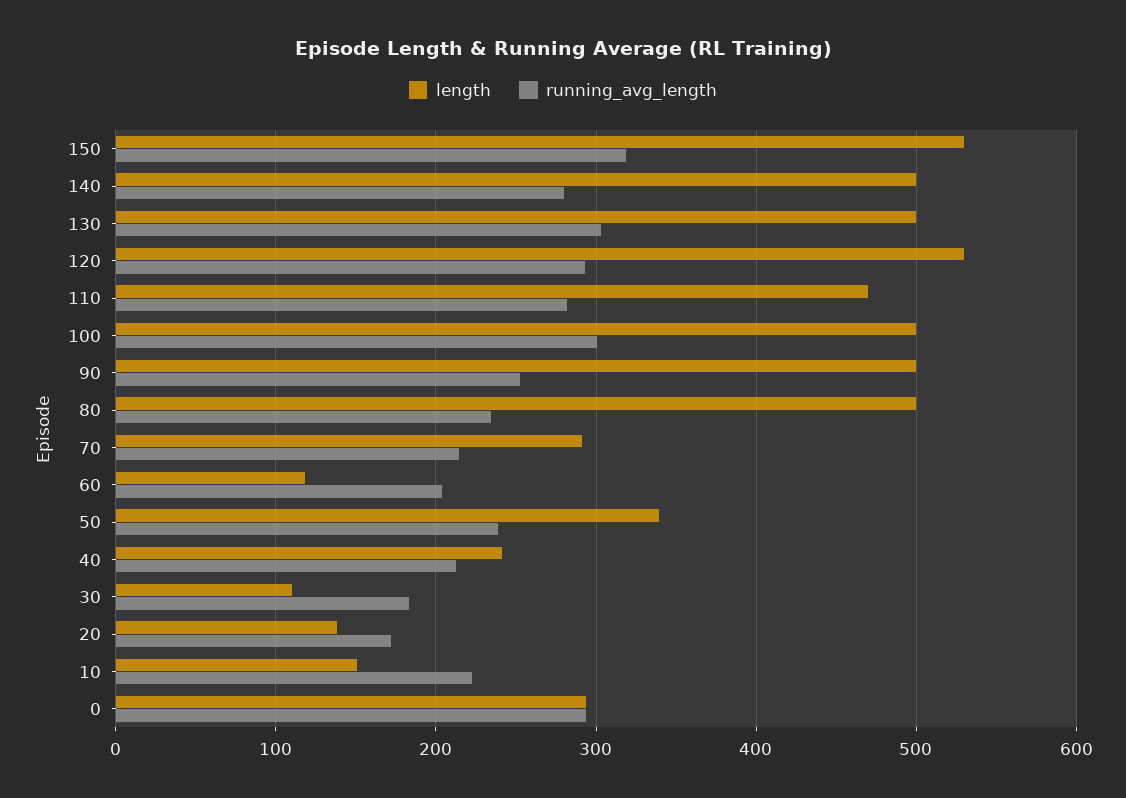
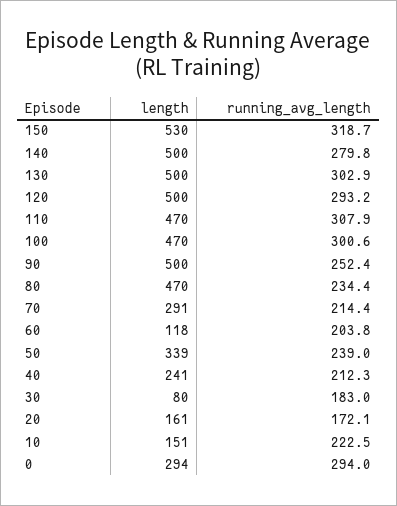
  {
    "length": {
      "150": 530,
      "140": 500,
      "130": 500,
-     "120": 530,
+     "120": 500,
      "110": 470,
-     "100": 500,
+     "100": 470,
      "90": 500,
-     "80": 500,
+     "80": 470,
      "70": 291,
      "60": 118,
      "50": 339,
      "40": 241,
-     "30": 110,
+     "30": 80,
-     "20": 140,
+     "20": 161,
      "10": 151,
      "0": 294
    },
    "running_avg_length": {
      "150": 318.7,
      "140": 279.8,
      "130": 302.9,
      "120": 293.2,
-     "110": 280,
+     "110": 307.9,
      "100": 300.6,
      "90": 252.4,
      "80": 234.4,
      "70": 214.4,
      "60": 203.8,
      "50": 239,
      "40": 212.3,
      "30": 183,
      "20": 172.1,
      "10": 222.5,
      "0": 294
    }
  }

